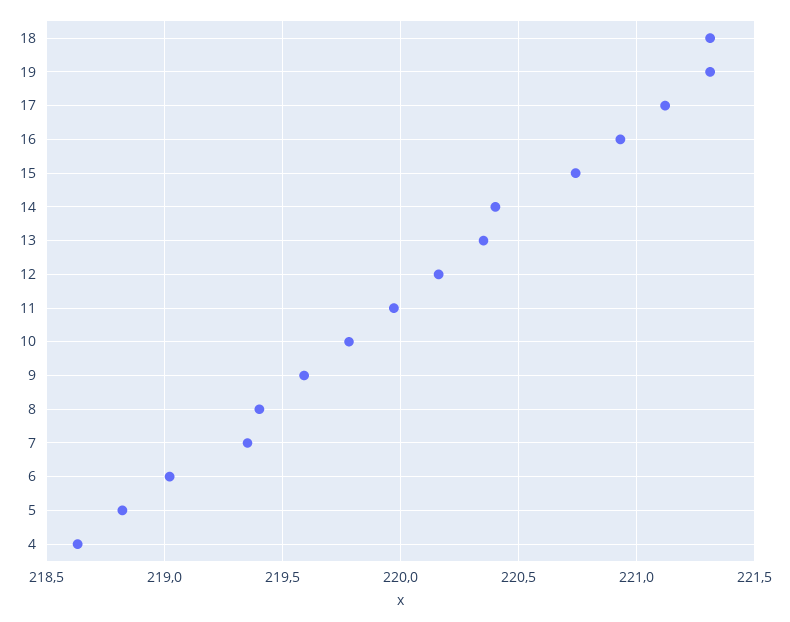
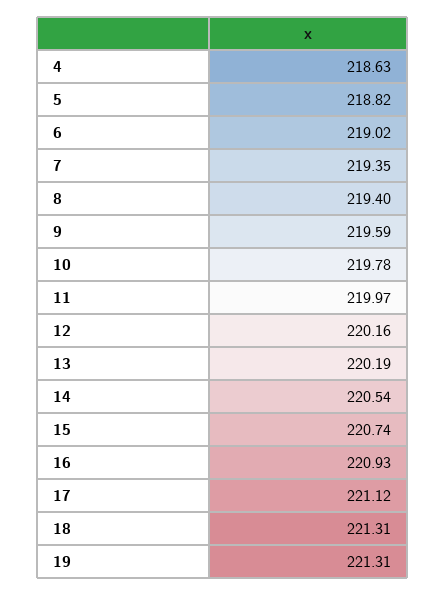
  {
    "18": 221.31,
    "19": 221.31,
    "17": 221.12,
    "16": 220.93,
    "15": 220.74,
-   "14": 220.4,
+   "14": 220.54,
-   "13": 220.35,
+   "13": 220.19,
    "12": 220.16,
    "11": 219.97,
    "10": 219.78,
    "9": 219.59,
    "8": 219.4,
    "7": 219.35,
    "6": 219.02,
    "5": 218.82,
    "4": 218.63
  }

